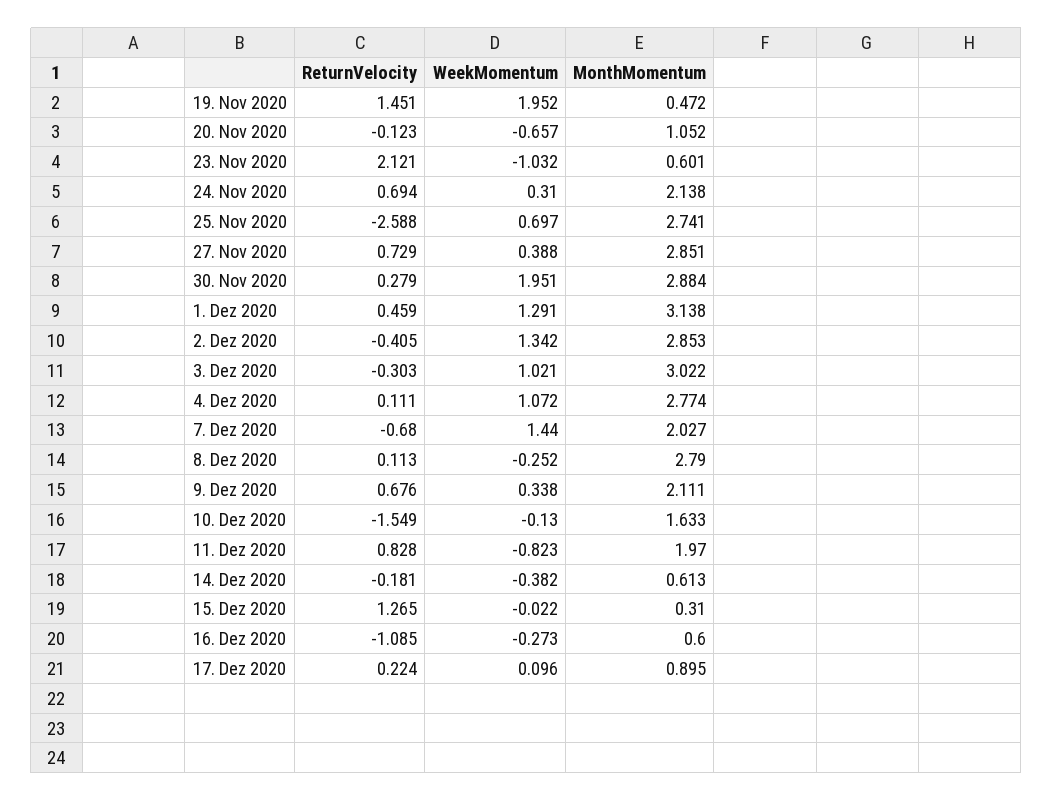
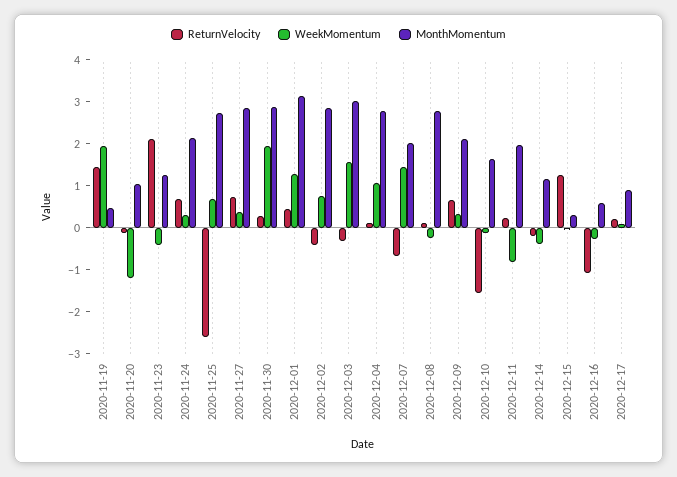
  {
    "ReturnVelocity": {
      "19. Nov 2020": 1.451,
      "20. Nov 2020": -0.123,
      "23. Nov 2020": 2.121,
      "24. Nov 2020": 0.694,
      "25. Nov 2020": -2.588,
      "27. Nov 2020": 0.729,
      "30. Nov 2020": 0.279,
      "1. Dez 2020": 0.459,
      "2. Dez 2020": -0.405,
      "3. Dez 2020": -0.303,
      "4. Dez 2020": 0.111,
      "7. Dez 2020": -0.68,
      "8. Dez 2020": 0.113,
      "9. Dez 2020": 0.676,
      "10. Dez 2020": -1.549,
-     "11. Dez 2020": 0.828,
+     "11. Dez 2020": 0.2,
      "14. Dez 2020": -0.181,
      "15. Dez 2020": 1.265,
      "16. Dez 2020": -1.085,
      "17. Dez 2020": 0.224
    },
    "WeekMomentum": {
      "19. Nov 2020": 1.952,
-     "20. Nov 2020": -0.657,
+     "20. Nov 2020": -1.2,
-     "23. Nov 2020": -1.032,
+     "23. Nov 2020": -0.4,
      "24. Nov 2020": 0.31,
      "25. Nov 2020": 0.697,
      "27. Nov 2020": 0.388,
      "30. Nov 2020": 1.951,
      "1. Dez 2020": 1.291,
-     "2. Dez 2020": 1.342,
+     "2. Dez 2020": 0.8,
-     "3. Dez 2020": 1.021,
+     "3. Dez 2020": 1.6,
      "4. Dez 2020": 1.072,
      "7. Dez 2020": 1.44,
      "8. Dez 2020": -0.252,
      "9. Dez 2020": 0.338,
      "10. Dez 2020": -0.13,
      "11. Dez 2020": -0.823,
      "14. Dez 2020": -0.382,
      "15. Dez 2020": -0.022,
      "16. Dez 2020": -0.273,
      "17. Dez 2020": 0.096
    },
    "MonthMomentum": {
      "19. Nov 2020": 0.472,
      "20. Nov 2020": 1.052,
-     "23. Nov 2020": 0.601,
+     "23. Nov 2020": 1.2,
      "24. Nov 2020": 2.138,
      "25. Nov 2020": 2.741,
      "27. Nov 2020": 2.851,
      "30. Nov 2020": 2.884,
      "1. Dez 2020": 3.138,
      "2. Dez 2020": 2.853,
      "3. Dez 2020": 3.022,
      "4. Dez 2020": 2.774,
      "7. Dez 2020": 2.027,
      "8. Dez 2020": 2.79,
      "9. Dez 2020": 2.111,
      "10. Dez 2020": 1.633,
      "11. Dez 2020": 1.97,
-     "14. Dez 2020": 0.613,
+     "14. Dez 2020": 1.2,
      "15. Dez 2020": 0.31,
      "16. Dez 2020": 0.6,
      "17. Dez 2020": 0.895
    }
  }

